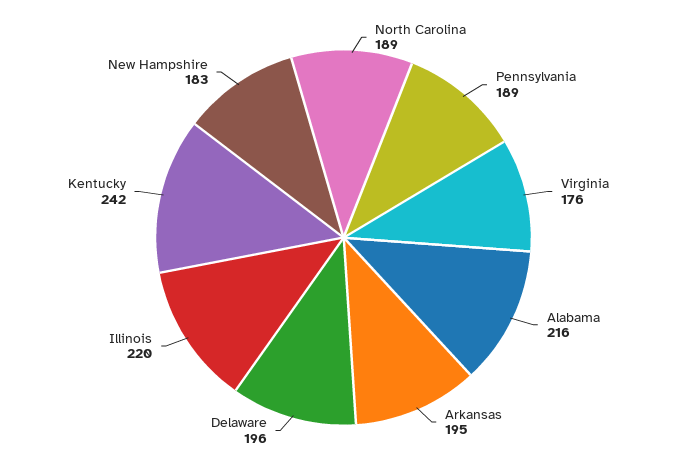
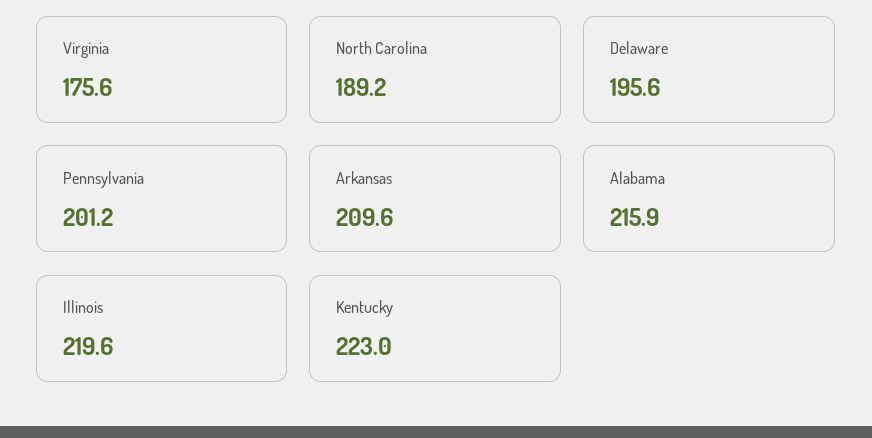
  {
    "North Carolina": 189.2,
-   "Pennsylvania": 189,
+   "Pennsylvania": 201.2,
    "Virginia": 175.6,
    "Alabama": 215.9,
-   "Arkansas": 195,
+   "Arkansas": 209.6,
    "Delaware": 195.6,
    "Illinois": 219.6,
-   "Kentucky": 242,
+   "Kentucky": 223
-   "New Hampshire": 183
  }

